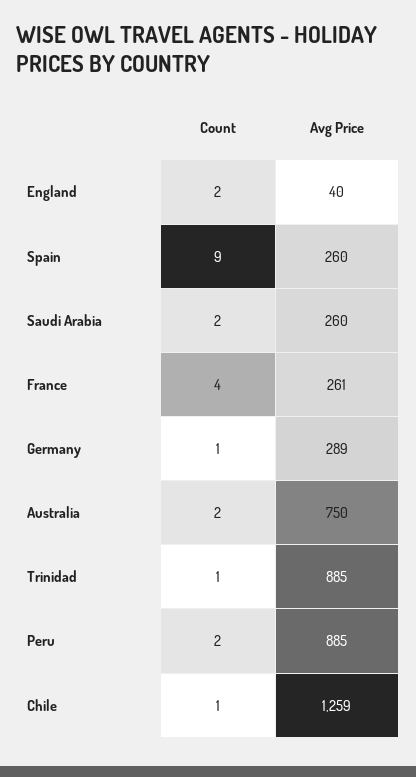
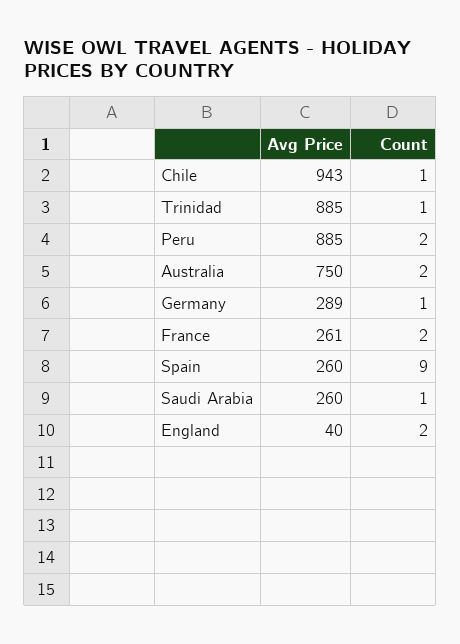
  {
    "Count": {
      "England": 2,
      "Spain": 9,
-     "Saudi Arabia": 2,
+     "Saudi Arabia": 1,
-     "France": 4,
+     "France": 2,
      "Germany": 1,
      "Australia": 2,
      "Trinidad": 1,
      "Peru": 2,
      "Chile": 1
    },
    "Avg Price": {
      "England": 40,
      "Spain": 260,
      "Saudi Arabia": 260,
      "France": 261,
      "Germany": 289,
      "Australia": 750,
      "Trinidad": 885,
      "Peru": 885,
-     "Chile": 1259
+     "Chile": 943
    }
  }

